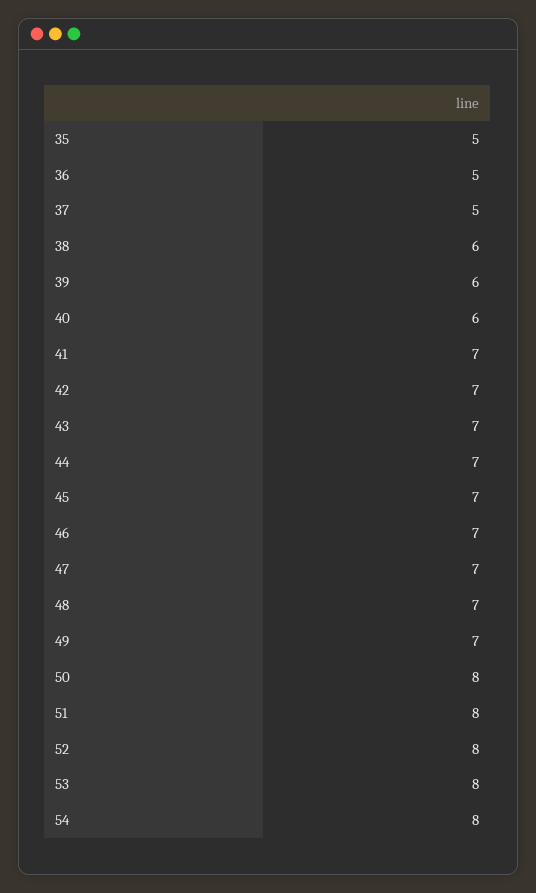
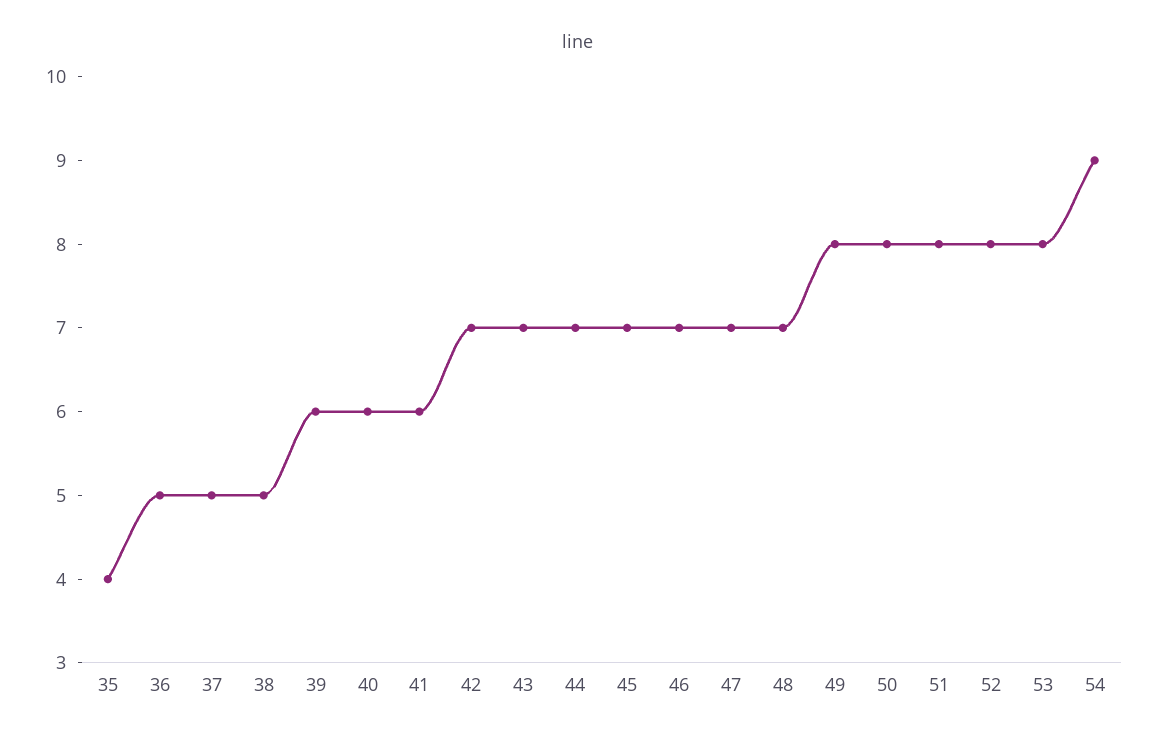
  {
-   "35": 5,
+   "35": 4,
    "36": 5,
    "37": 5,
-   "38": 6,
+   "38": 5,
    "39": 6,
    "40": 6,
-   "41": 7,
+   "41": 6,
    "42": 7,
    "43": 7,
    "44": 7,
    "45": 7,
    "46": 7,
    "47": 7,
    "48": 7,
-   "49": 7,
+   "49": 8,
    "50": 8,
    "51": 8,
    "52": 8,
    "53": 8,
-   "54": 8
+   "54": 9
  }

